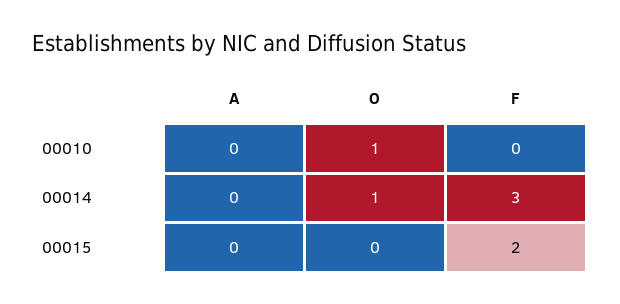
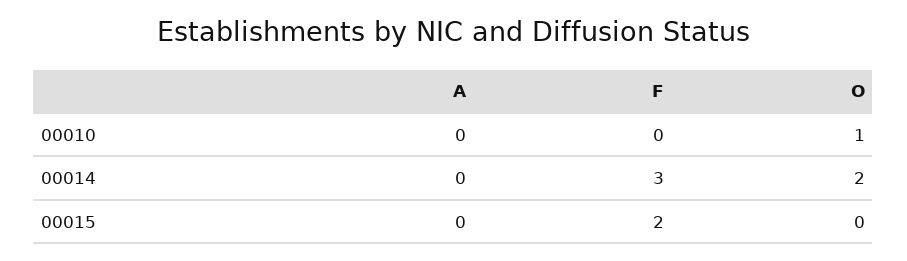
  {
    "A": {
      "00010": 0,
      "00014": 0,
      "00015": 0
    },
    "O": {
      "00010": 1,
-     "00014": 1,
+     "00014": 2,
      "00015": 0
    },
    "F": {
      "00010": 0,
      "00014": 3,
      "00015": 2
    }
  }

